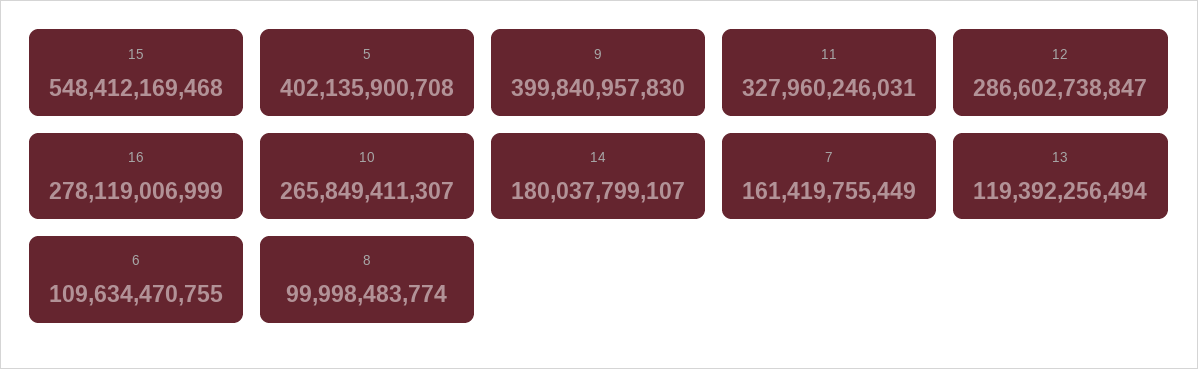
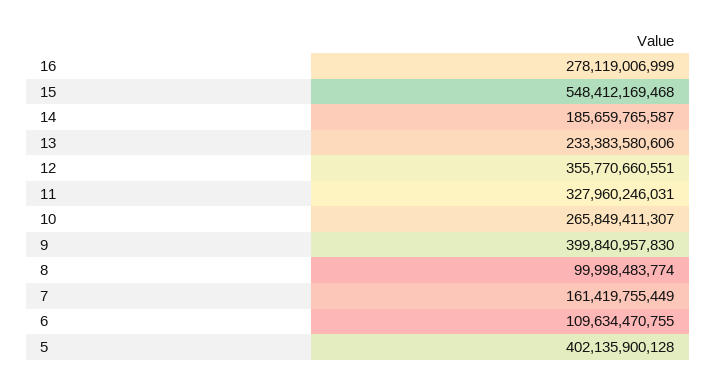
  {
    "15": 548412169468,
-   "5": 402135900708,
+   "5": 402135900128,
    "9": 399840957830,
    "11": 327960246031,
-   "12": 286602738847,
+   "12": 355770660551,
    "16": 278119006999,
    "10": 265849411307,
-   "14": 180037799107,
+   "14": 185659765587,
    "7": 161419755449,
-   "13": 119392256494,
+   "13": 233383580606,
    "6": 109634470755,
    "8": 99998483774
  }

